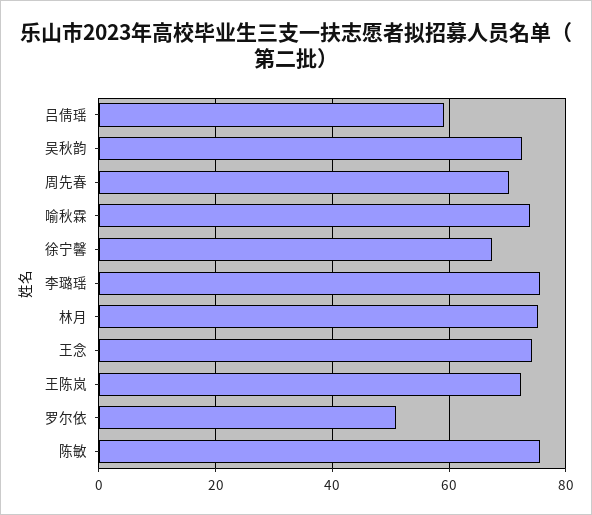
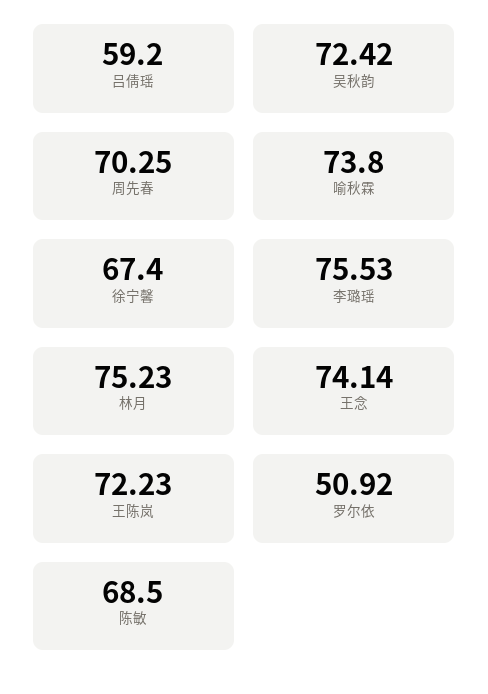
  {
    "吕倩瑶": 59.2,
    "吴秋韵": 72.42,
    "周先春": 70.25,
    "喻秋霖": 73.8,
    "徐宁馨": 67.4,
    "李璐瑶": 75.53,
    "林月": 75.23,
    "王念": 74.14,
    "王陈岚": 72.23,
    "罗尔依": 50.92,
-   "陈敏": 76
+   "陈敏": 68.5
  }

